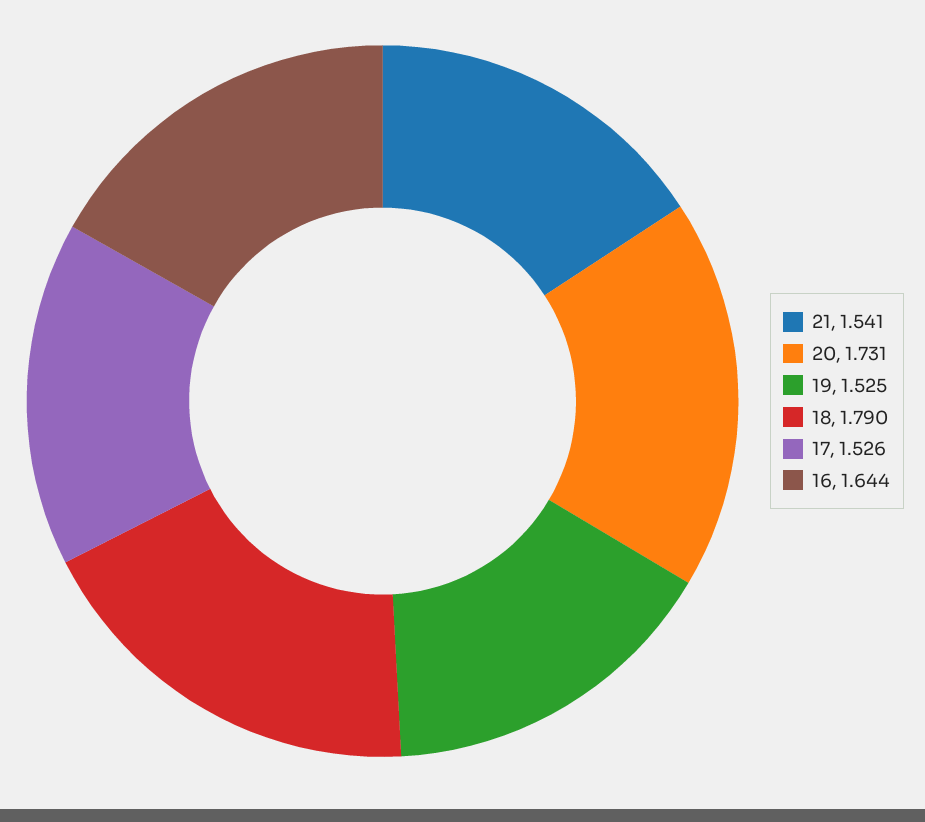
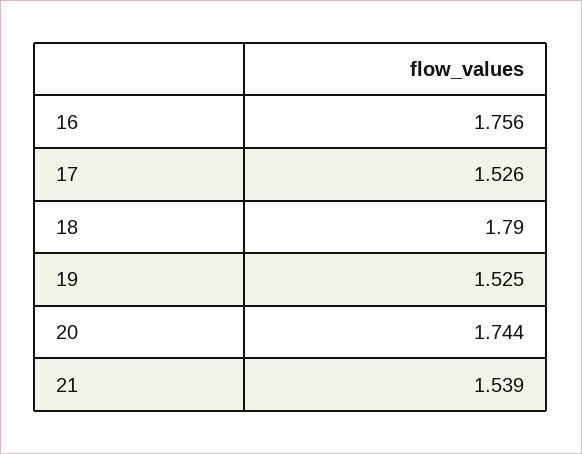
  {
-   "21": 1.541,
+   "21": 1.539,
-   "20": 1.731,
+   "20": 1.744,
    "19": 1.525,
    "18": 1.79,
    "17": 1.526,
-   "16": 1.644
+   "16": 1.756
  }

